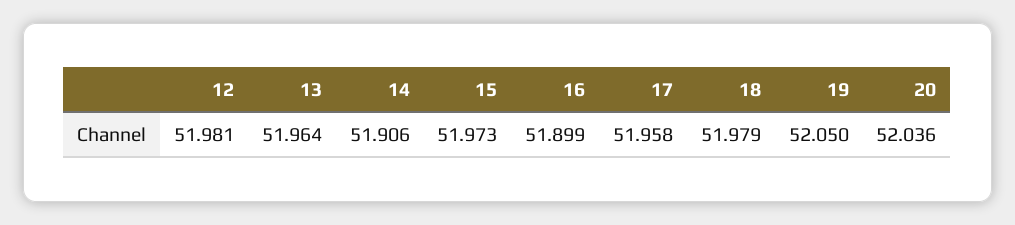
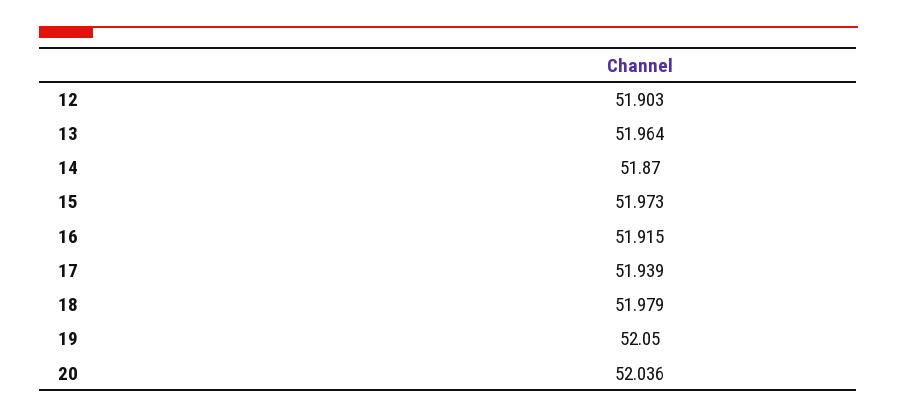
  {
-   "12": 51.981,
+   "12": 51.903,
    "13": 51.964,
-   "14": 51.906,
+   "14": 51.87,
    "15": 51.973,
-   "16": 51.899,
+   "16": 51.915,
-   "17": 51.958,
+   "17": 51.939,
    "18": 51.979,
    "19": 52.05,
    "20": 52.036
  }

